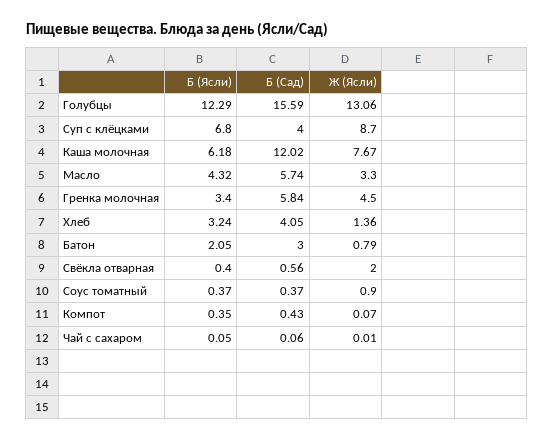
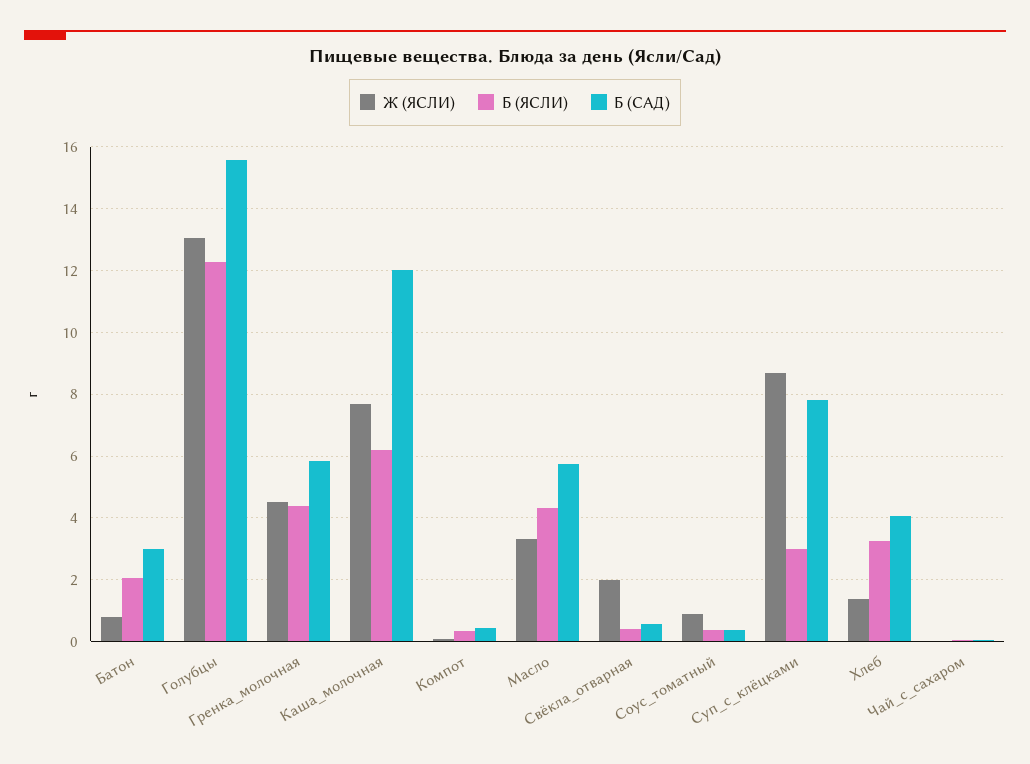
  {
    "Б (Ясли)": {
      "Голубцы": 12.29,
-     "Суп с клёцками": 6.8,
+     "Суп с клёцками": 3,
      "Каша молочная": 6.18,
      "Масло": 4.32,
-     "Гренка молочная": 3.4,
+     "Гренка молочная": 4.4,
      "Хлеб": 3.24,
      "Батон": 2.05,
      "Свёкла отварная": 0.4,
      "Соус томатный": 0.37,
      "Компот": 0.35,
      "Чай с сахаром": 0.05
    },
    "Б (Сад)": {
      "Голубцы": 15.59,
-     "Суп с клёцками": 4,
+     "Суп с клёцками": 7.8,
      "Каша молочная": 12.02,
      "Масло": 5.74,
      "Гренка молочная": 5.84,
      "Хлеб": 4.05,
      "Батон": 3,
      "Свёкла отварная": 0.56,
      "Соус томатный": 0.37,
      "Компот": 0.43,
      "Чай с сахаром": 0.06
    },
    "Ж (Ясли)": {
      "Голубцы": 13.06,
      "Суп с клёцками": 8.7,
      "Каша молочная": 7.67,
      "Масло": 3.3,
      "Гренка молочная": 4.5,
      "Хлеб": 1.36,
      "Батон": 0.79,
      "Свёкла отварная": 2,
      "Соус томатный": 0.9,
      "Компот": 0.07,
      "Чай с сахаром": 0.01
    }
  }

